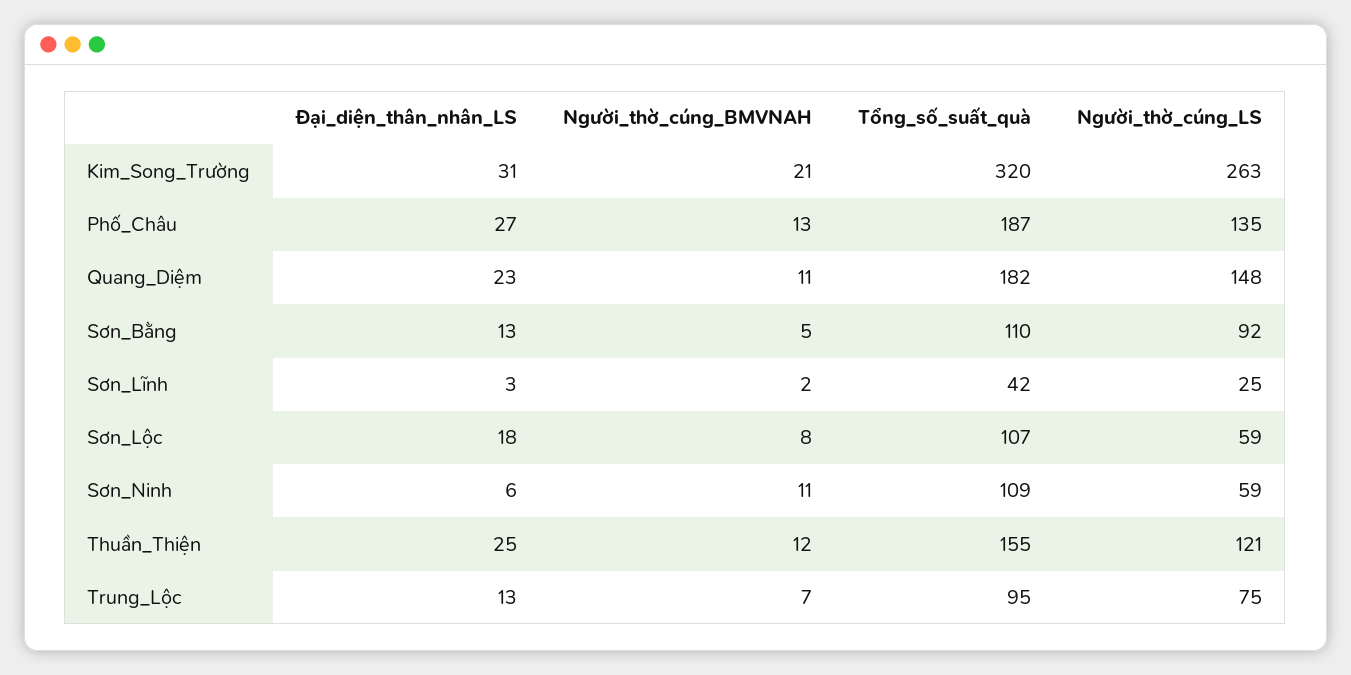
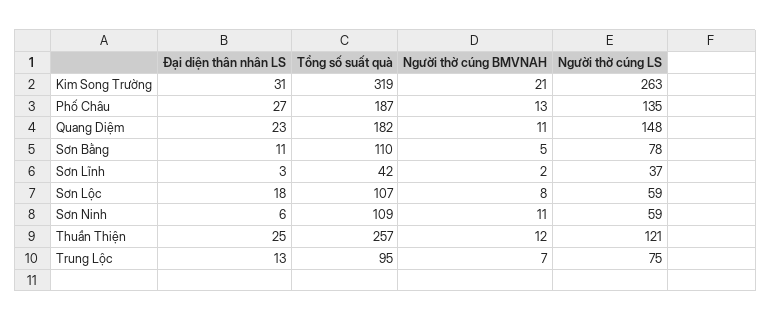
  {
    "Đại_diện_thân_nhân_LS": {
      "Kim_Song_Trường": 31,
      "Phố_Châu": 27,
      "Quang_Diệm": 23,
-     "Sơn_Bằng": 13,
+     "Sơn_Bằng": 11,
      "Sơn_Lĩnh": 3,
      "Sơn_Lộc": 18,
      "Sơn_Ninh": 6,
      "Thuần_Thiện": 25,
      "Trung_Lộc": 13
    },
    "Người_thờ_cúng_BMVNAH": {
      "Kim_Song_Trường": 21,
      "Phố_Châu": 13,
      "Quang_Diệm": 11,
      "Sơn_Bằng": 5,
      "Sơn_Lĩnh": 2,
      "Sơn_Lộc": 8,
      "Sơn_Ninh": 11,
      "Thuần_Thiện": 12,
      "Trung_Lộc": 7
    },
    "Tổng_số_suất_quà": {
-     "Kim_Song_Trường": 320,
+     "Kim_Song_Trường": 319,
      "Phố_Châu": 187,
      "Quang_Diệm": 182,
      "Sơn_Bằng": 110,
      "Sơn_Lĩnh": 42,
      "Sơn_Lộc": 107,
      "Sơn_Ninh": 109,
-     "Thuần_Thiện": 155,
+     "Thuần_Thiện": 257,
      "Trung_Lộc": 95
    },
    "Người_thờ_cúng_LS": {
      "Kim_Song_Trường": 263,
      "Phố_Châu": 135,
      "Quang_Diệm": 148,
-     "Sơn_Bằng": 92,
+     "Sơn_Bằng": 78,
-     "Sơn_Lĩnh": 25,
+     "Sơn_Lĩnh": 37,
      "Sơn_Lộc": 59,
      "Sơn_Ninh": 59,
      "Thuần_Thiện": 121,
      "Trung_Lộc": 75
    }
  }

